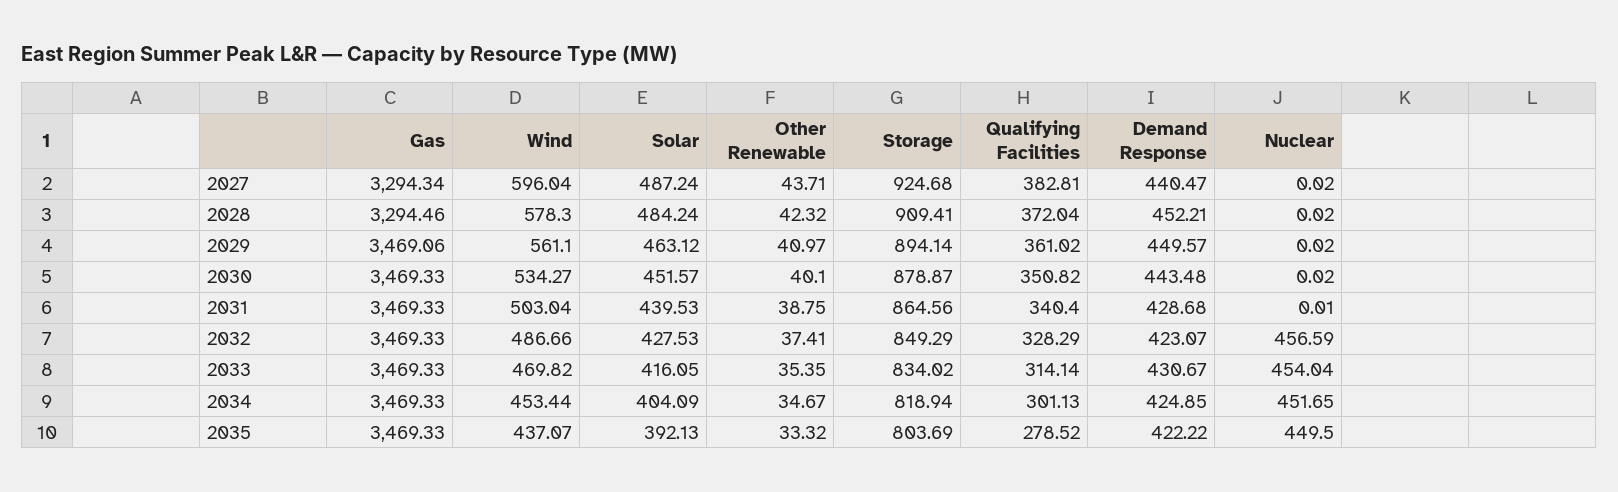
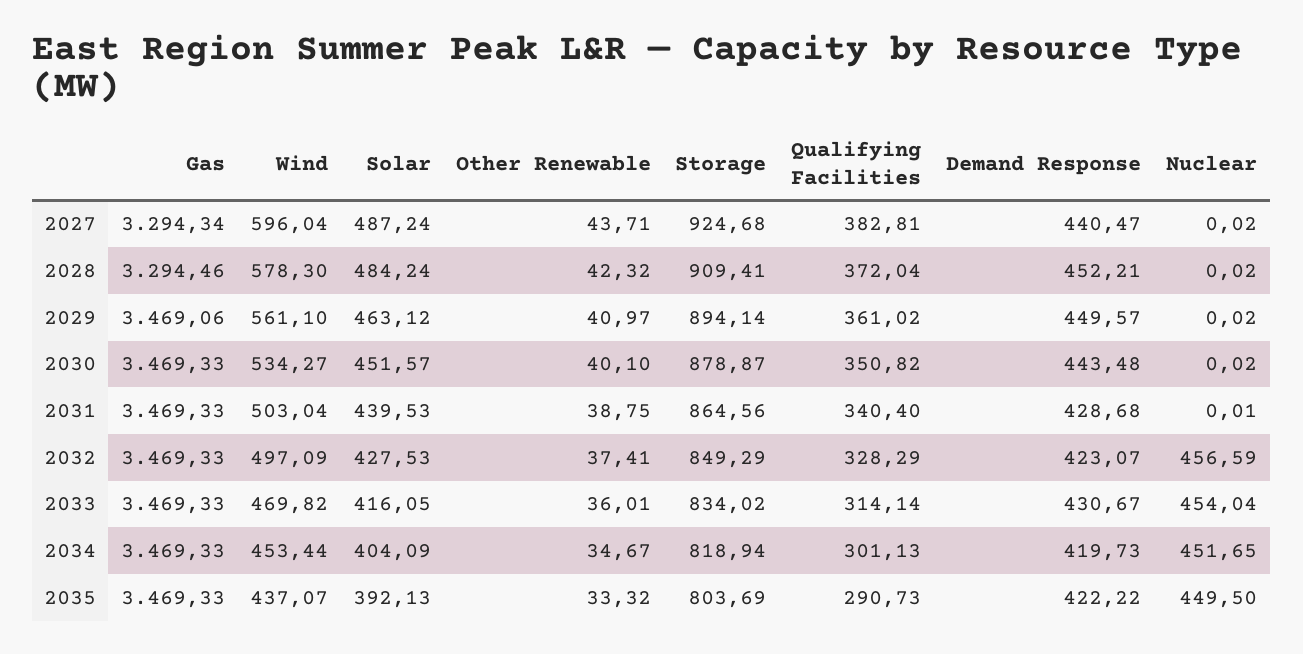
  {
    "Gas": {
      "2027": 3294.34,
      "2028": 3294.46,
      "2029": 3469.06,
      "2030": 3469.33,
      "2031": 3469.33,
      "2032": 3469.33,
      "2033": 3469.33,
      "2034": 3469.33,
      "2035": 3469.33
    },
    "Wind": {
      "2027": 596.04,
      "2028": 578.3,
      "2029": 561.1,
      "2030": 534.27,
      "2031": 503.04,
-     "2032": 486.66,
+     "2032": 497.09,
      "2033": 469.82,
      "2034": 453.44,
      "2035": 437.07
    },
    "Solar": {
      "2027": 487.24,
      "2028": 484.24,
      "2029": 463.12,
      "2030": 451.57,
      "2031": 439.53,
      "2032": 427.53,
      "2033": 416.05,
      "2034": 404.09,
      "2035": 392.13
    },
    "Other Renewable": {
      "2027": 43.71,
      "2028": 42.32,
      "2029": 40.97,
      "2030": 40.1,
      "2031": 38.75,
      "2032": 37.41,
-     "2033": 35.35,
+     "2033": 36.01,
      "2034": 34.67,
      "2035": 33.32
    },
    "Storage": {
      "2027": 924.68,
      "2028": 909.41,
      "2029": 894.14,
      "2030": 878.87,
      "2031": 864.56,
      "2032": 849.29,
      "2033": 834.02,
      "2034": 818.94,
      "2035": 803.69
    },
    "Qualifying Facilities": {
      "2027": 382.81,
      "2028": 372.04,
      "2029": 361.02,
      "2030": 350.82,
      "2031": 340.4,
      "2032": 328.29,
      "2033": 314.14,
      "2034": 301.13,
-     "2035": 278.52
+     "2035": 290.73
    },
    "Demand Response": {
      "2027": 440.47,
      "2028": 452.21,
      "2029": 449.57,
      "2030": 443.48,
      "2031": 428.68,
      "2032": 423.07,
      "2033": 430.67,
-     "2034": 424.85,
+     "2034": 419.73,
      "2035": 422.22
    },
    "Nuclear": {
      "2027": 0.02,
      "2028": 0.02,
      "2029": 0.02,
      "2030": 0.02,
      "2031": 0.01,
      "2032": 456.59,
      "2033": 454.04,
      "2034": 451.65,
      "2035": 449.5
    }
  }

